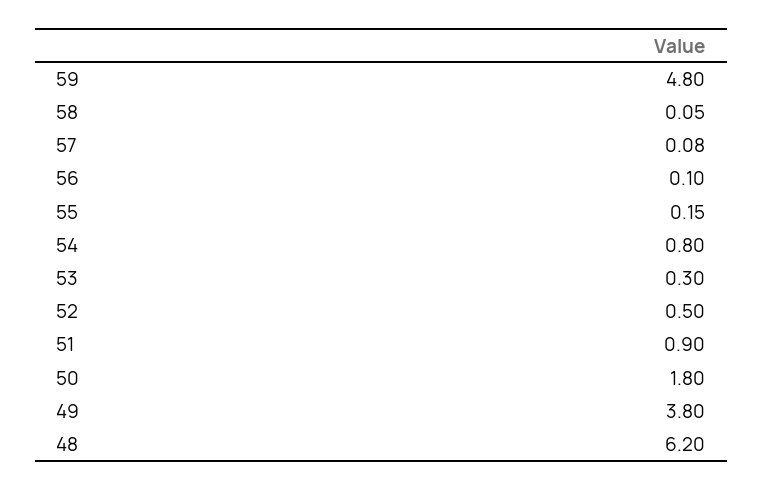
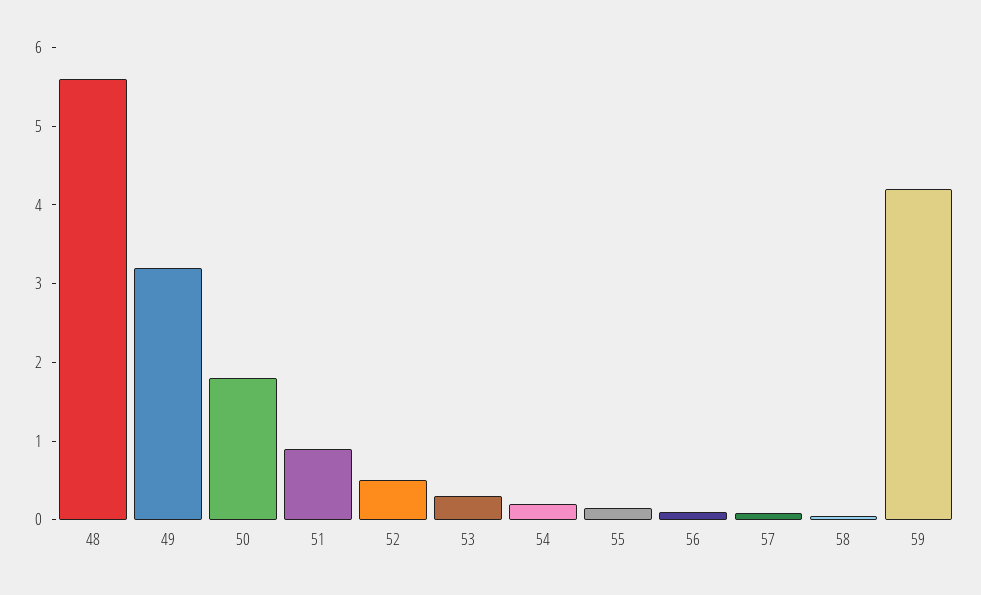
  {
-   "59": 4.8,
+   "59": 4.2,
    "58": 0.05,
    "57": 0.08,
    "56": 0.1,
    "55": 0.15,
-   "54": 0.8,
+   "54": 0.2,
    "53": 0.3,
    "52": 0.5,
    "51": 0.9,
    "50": 1.8,
-   "49": 3.8,
+   "49": 3.2,
-   "48": 6.2
+   "48": 5.6
  }

